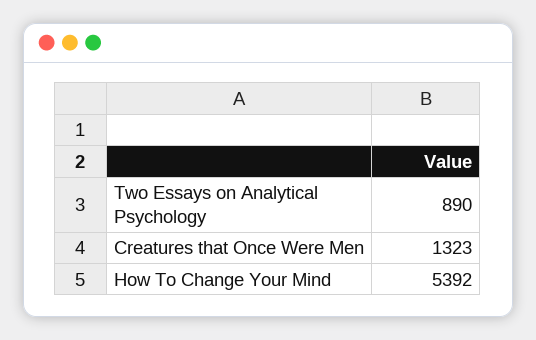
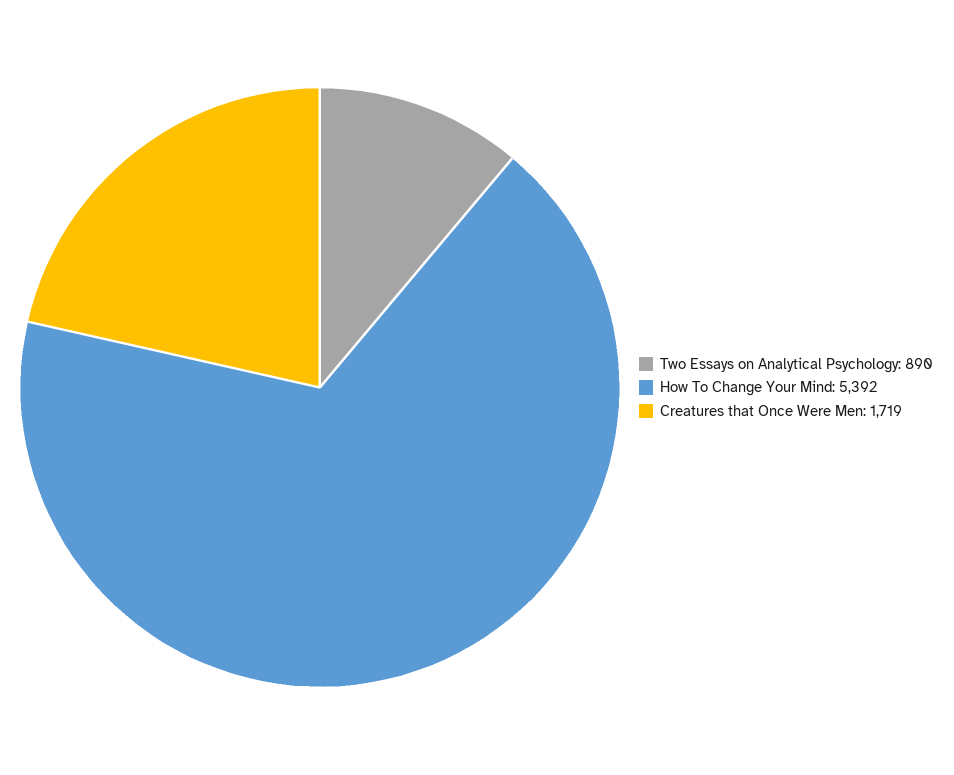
  {
    "Two Essays on Analytical Psychology": 890,
-   "Creatures that Once Were Men": 1323,
+   "Creatures that Once Were Men": 1719,
    "How To Change Your Mind": 5392
  }

